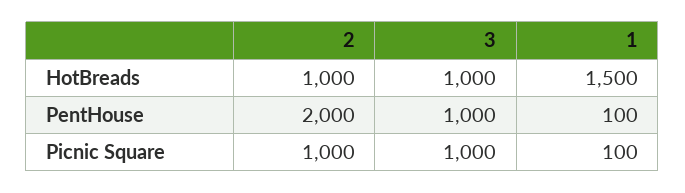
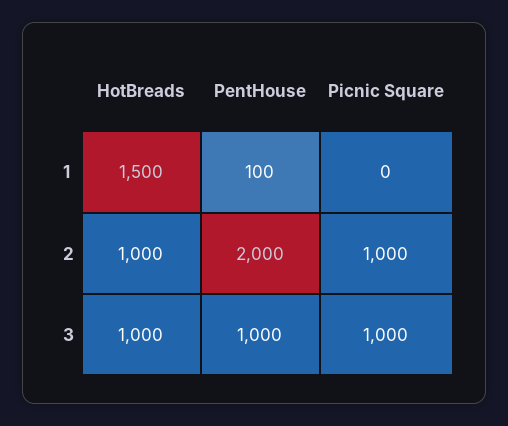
  {
    "2": {
      "HotBreads": 1000,
      "PentHouse": 2000,
      "Picnic Square": 1000
    },
    "3": {
      "HotBreads": 1000,
      "PentHouse": 1000,
      "Picnic Square": 1000
    },
    "1": {
      "HotBreads": 1500,
      "PentHouse": 100,
-     "Picnic Square": 100
+     "Picnic Square": 0
    }
  }

